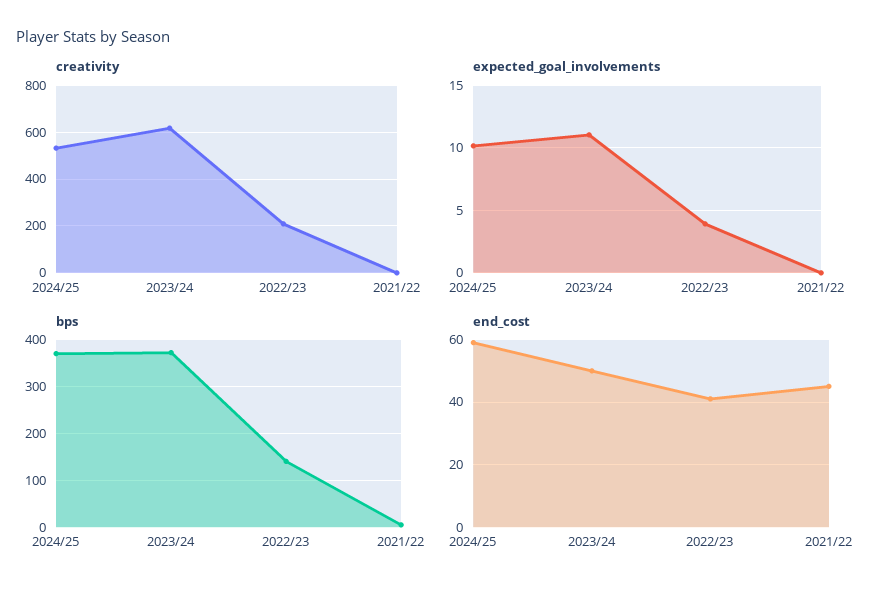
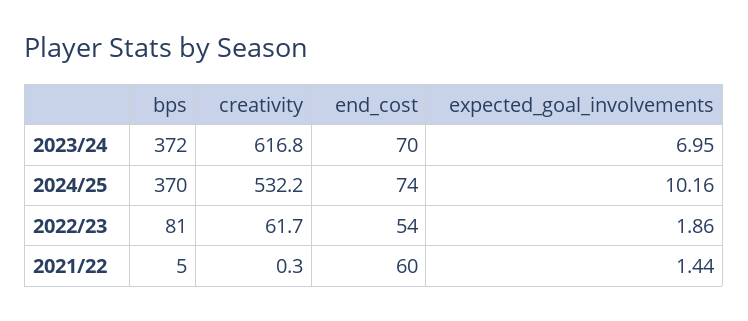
  {
    "creativity": {
      "2024/25": 532.2,
      "2023/24": 616.8,
-     "2022/23": 200,
+     "2022/23": 61.7,
      "2021/22": 0.3
    },
    "expected_goal_involvements": {
      "2024/25": 10.16,
-     "2023/24": 11,
+     "2023/24": 6.95,
-     "2022/23": 4,
+     "2022/23": 1.86,
-     "2021/22": 0
+     "2021/22": 1.44
    },
    "bps": {
      "2024/25": 370,
      "2023/24": 372,
-     "2022/23": 140,
+     "2022/23": 81,
      "2021/22": 5
    },
    "end_cost": {
-     "2024/25": 60,
+     "2024/25": 74,
-     "2023/24": 50,
+     "2023/24": 70,
-     "2022/23": 40,
+     "2022/23": 54,
-     "2021/22": 45
+     "2021/22": 60
    }
  }

